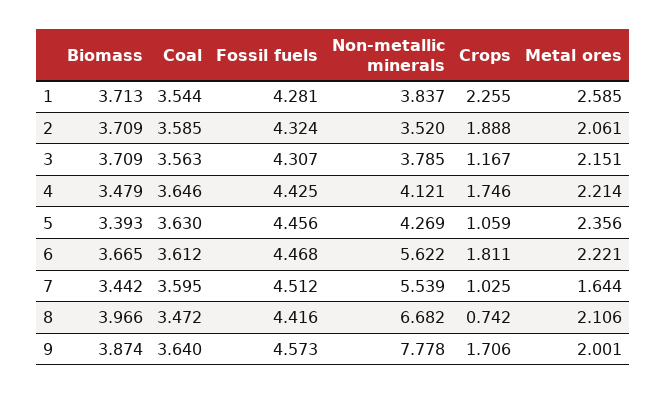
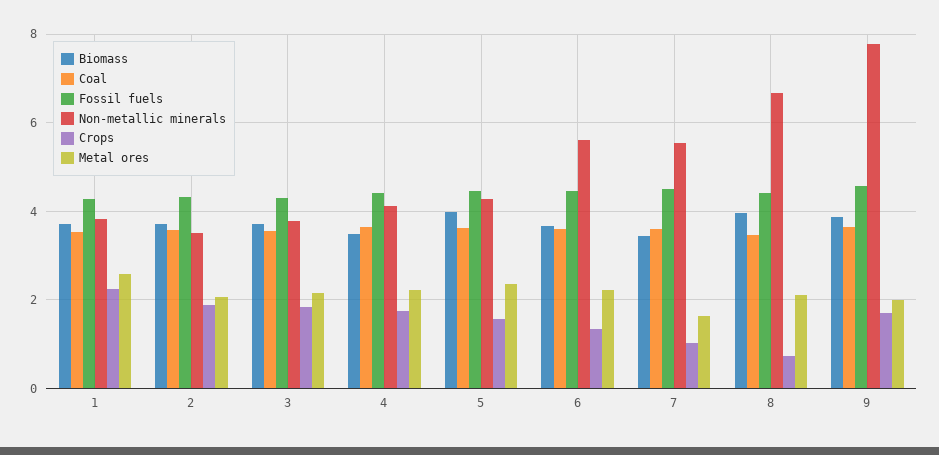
  {
    "Biomass": {
      "1": 3.713,
      "2": 3.709,
      "3": 3.709,
      "4": 3.479,
-     "5": 3.393,
+     "5": 4,
      "6": 3.665,
      "7": 3.442,
      "8": 3.966,
      "9": 3.874
    },
    "Coal": {
      "1": 3.544,
      "2": 3.585,
      "3": 3.563,
      "4": 3.646,
      "5": 3.63,
      "6": 3.612,
      "7": 3.595,
      "8": 3.472,
      "9": 3.64
    },
    "Fossil fuels": {
      "1": 4.281,
      "2": 4.324,
      "3": 4.307,
      "4": 4.425,
      "5": 4.456,
      "6": 4.468,
      "7": 4.512,
      "8": 4.416,
      "9": 4.573
    },
    "Non-metallic minerals": {
      "1": 3.837,
      "2": 3.52,
      "3": 3.785,
      "4": 4.121,
      "5": 4.269,
      "6": 5.622,
      "7": 5.539,
      "8": 6.682,
      "9": 7.778
    },
    "Crops": {
      "1": 2.255,
      "2": 1.888,
-     "3": 1.167,
+     "3": 1.8,
      "4": 1.746,
-     "5": 1.059,
+     "5": 1.6,
-     "6": 1.811,
+     "6": 1.4,
      "7": 1.025,
      "8": 0.742,
      "9": 1.706
    },
    "Metal ores": {
      "1": 2.585,
      "2": 2.061,
      "3": 2.151,
      "4": 2.214,
      "5": 2.356,
      "6": 2.221,
      "7": 1.644,
      "8": 2.106,
      "9": 2.001
    }
  }

